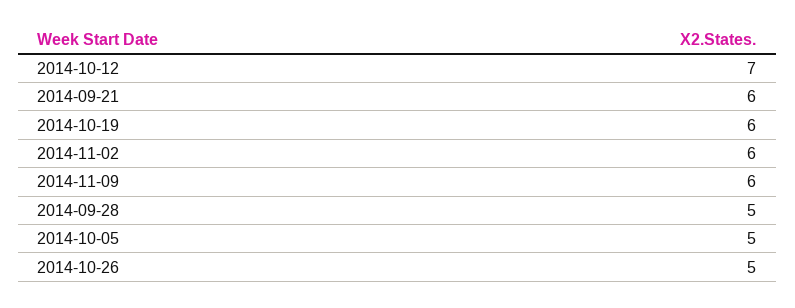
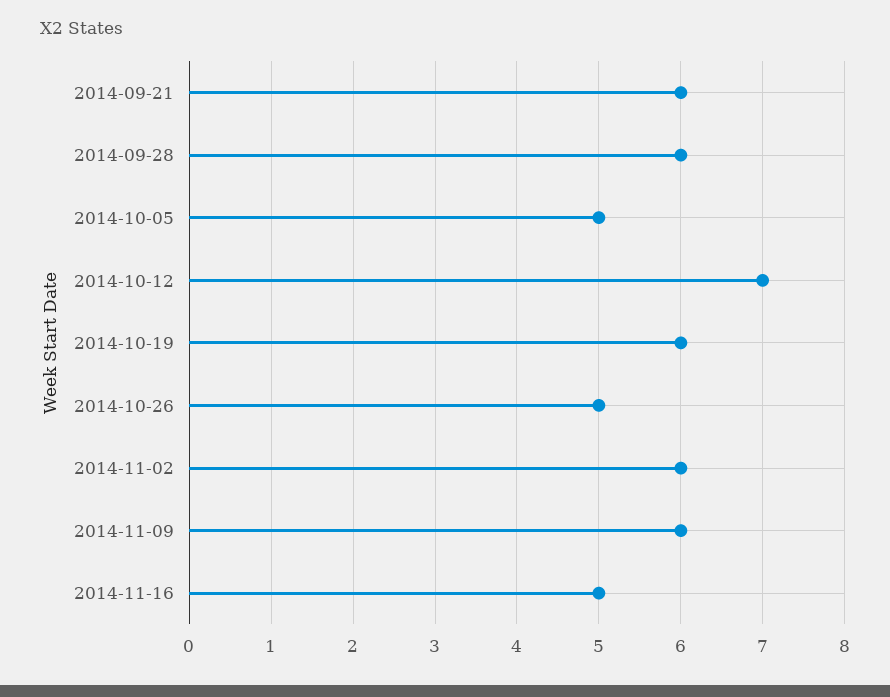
  {
    "2014-10-12": 7,
    "2014-09-21": 6,
    "2014-10-19": 6,
    "2014-11-02": 6,
    "2014-11-09": 6,
-   "2014-09-28": 5,
+   "2014-09-28": 6,
    "2014-10-05": 5,
-   "2014-10-26": 5
+   "2014-10-26": 5,
+   "2014-11-16": 5
  }

